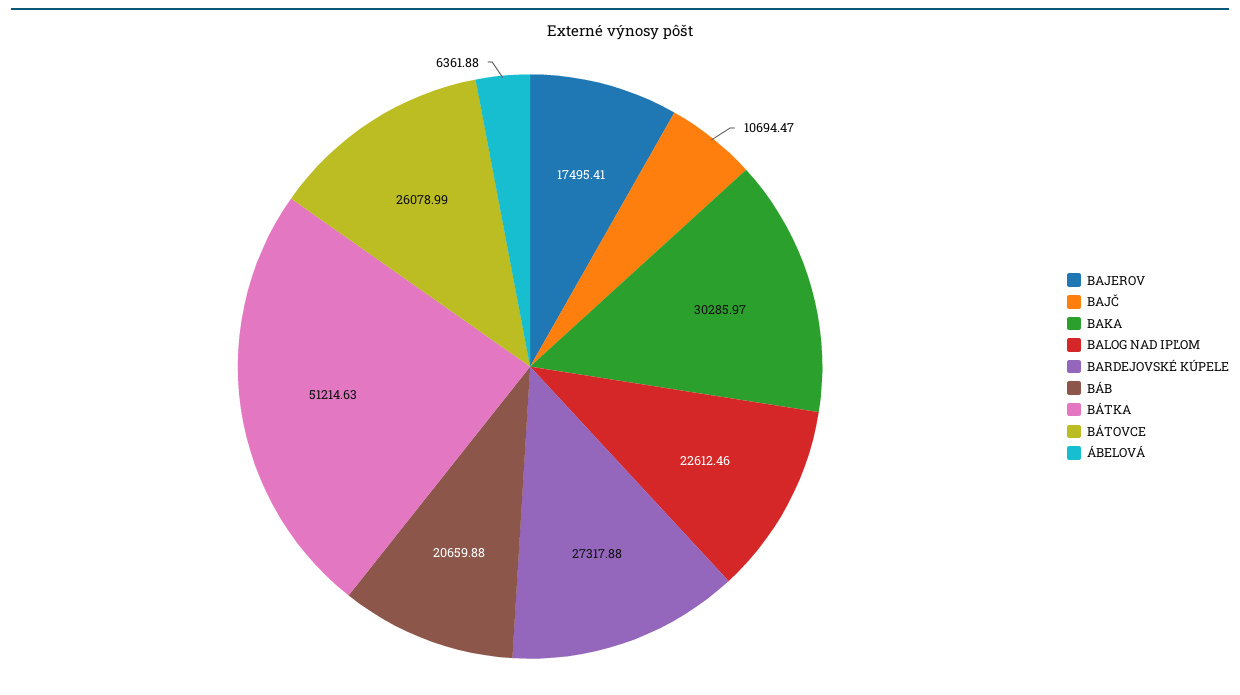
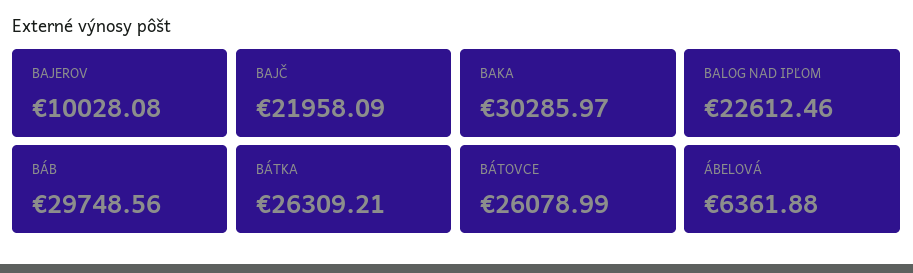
  {
-   "BAJEROV": 17495.41,
+   "BAJEROV": 10028.08,
-   "BAJČ": 10694.47,
+   "BAJČ": 21958.09,
    "BAKA": 30285.97,
    "BALOG NAD IPĽOM": 22612.46,
-   "BARDEJOVSKÉ KÚPELE": 27317.88,
-   "BÁB": 20659.88,
+   "BÁB": 29748.56,
-   "BÁTKA": 51214.63,
+   "BÁTKA": 26309.21,
    "BÁTOVCE": 26078.99,
    "ÁBELOVÁ": 6361.88
  }

